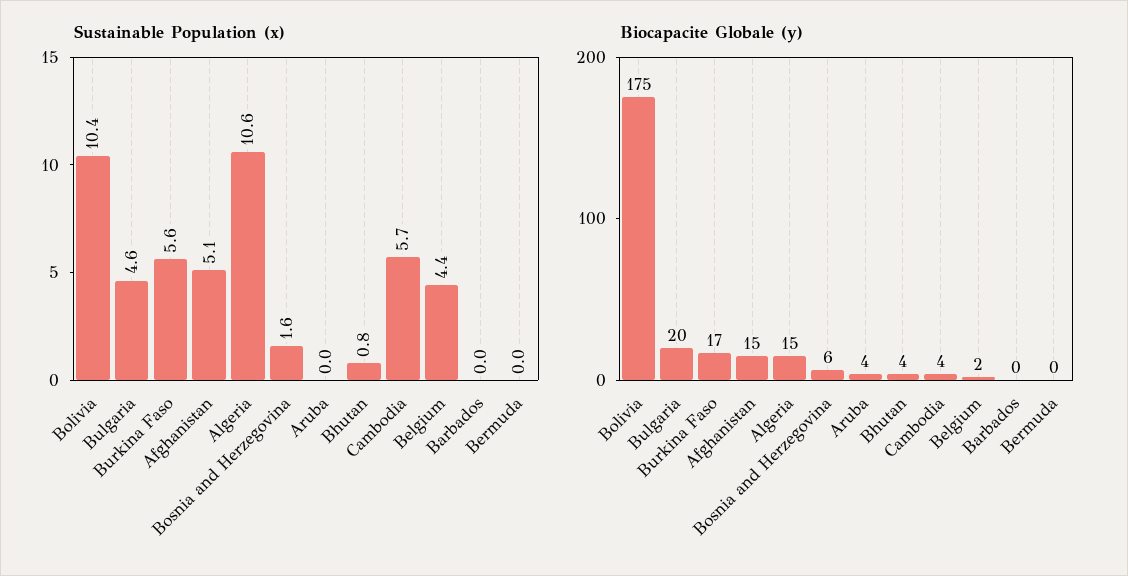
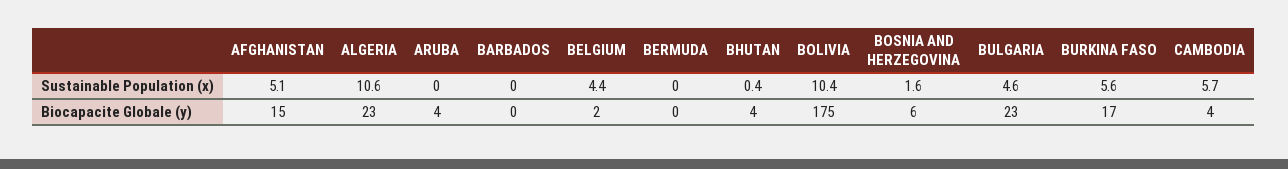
  {
    "Sustainable Population (x)": {
      "Bolivia": 10.4,
      "Bulgaria": 4.6,
      "Burkina Faso": 5.6,
      "Afghanistan": 5.1,
      "Algeria": 10.6,
      "Bosnia and Herzegovina": 1.6,
      "Aruba": 0,
-     "Bhutan": 0.8,
+     "Bhutan": 0.4,
      "Cambodia": 5.7,
      "Belgium": 4.4,
      "Barbados": 0,
      "Bermuda": 0
    },
    "Biocapacite Globale (y)": {
      "Bolivia": 175,
-     "Bulgaria": 20,
+     "Bulgaria": 23,
      "Burkina Faso": 17,
      "Afghanistan": 15,
-     "Algeria": 15,
+     "Algeria": 23,
      "Bosnia and Herzegovina": 6,
      "Aruba": 4,
      "Bhutan": 4,
      "Cambodia": 4,
      "Belgium": 2,
      "Barbados": 0,
      "Bermuda": 0
    }
  }

